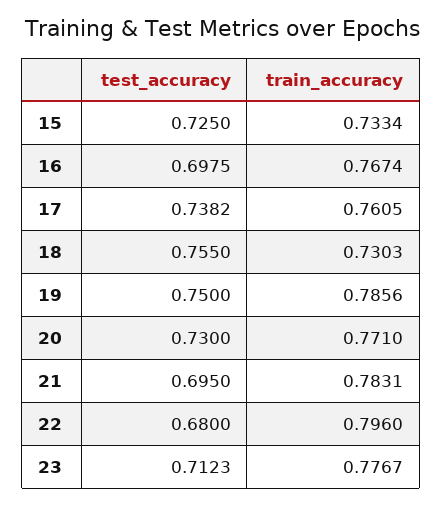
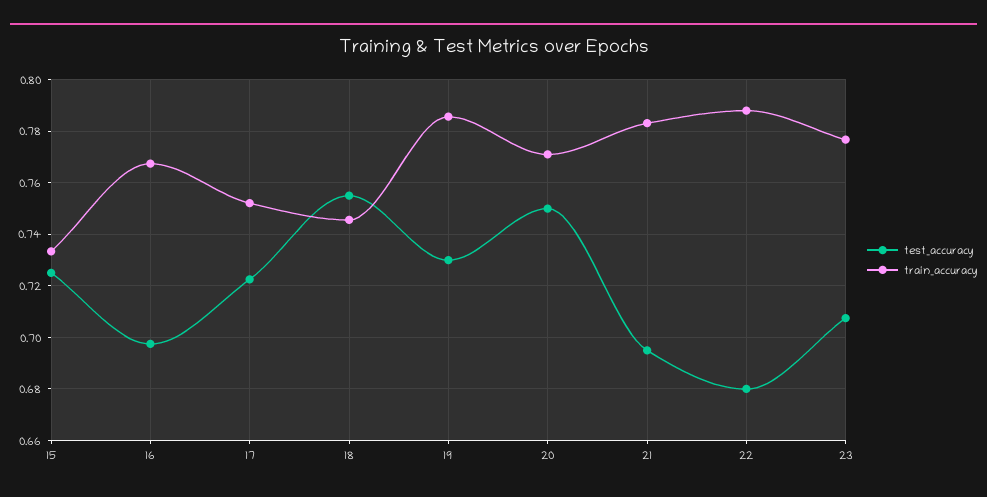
  {
    "test_accuracy": {
      "15": 0.725,
      "16": 0.6975,
-     "17": 0.7382,
+     "17": 0.7225,
      "18": 0.755,
-     "19": 0.75,
+     "19": 0.73,
-     "20": 0.73,
+     "20": 0.75,
      "21": 0.695,
      "22": 0.68,
-     "23": 0.7123
+     "23": 0.7075
    },
    "train_accuracy": {
      "15": 0.7334,
      "16": 0.7674,
-     "17": 0.7605,
+     "17": 0.7525,
-     "18": 0.7303,
+     "18": 0.745,
      "19": 0.7856,
      "20": 0.771,
      "21": 0.7831,
-     "22": 0.796,
+     "22": 0.7875,
      "23": 0.7767
    }
  }

